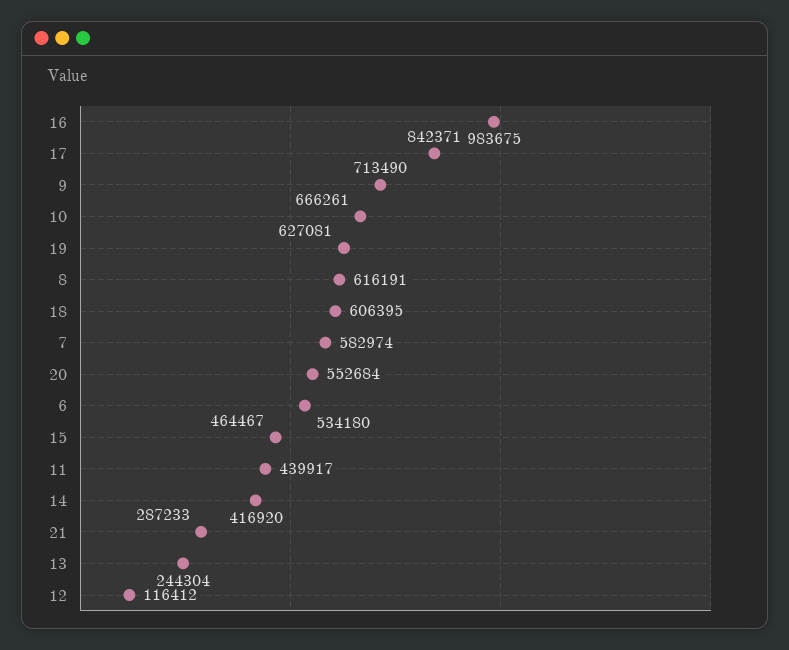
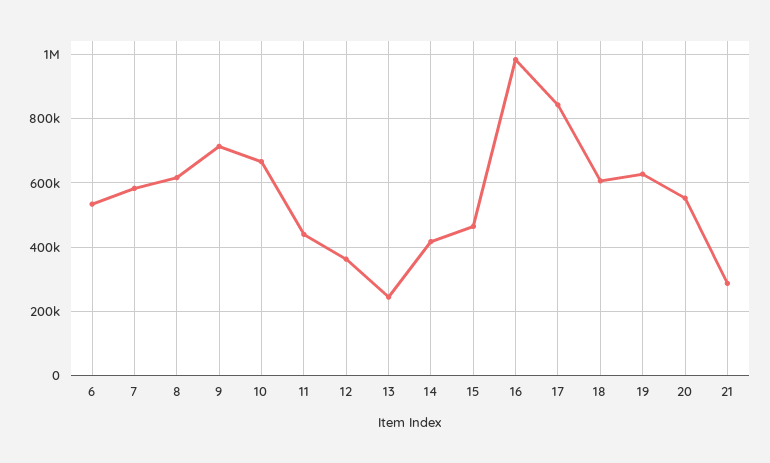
  {
    "16": 983675,
    "17": 842371,
    "9": 713490,
    "10": 666261,
    "19": 627081,
    "8": 616191,
    "18": 606395,
    "7": 582974,
    "20": 552684,
    "6": 534180,
    "15": 464467,
    "11": 439917,
    "14": 416920,
    "21": 287233,
    "13": 244304,
-   "12": 116412
+   "12": 360000
  }

